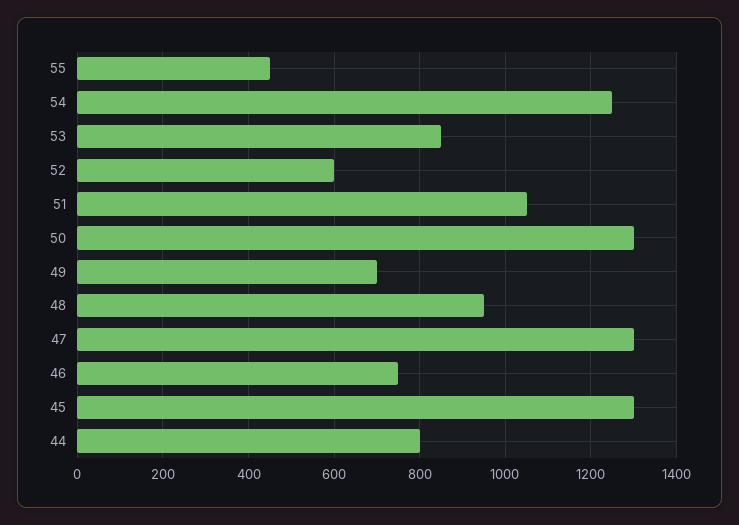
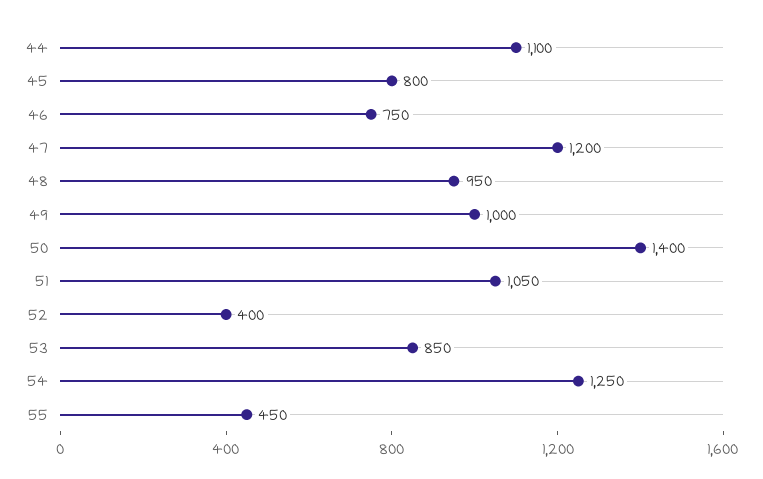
  {
    "55": 450,
    "54": 1250,
    "53": 850,
-   "52": 600,
+   "52": 400,
    "51": 1050,
-   "50": 1300,
+   "50": 1400,
-   "49": 700,
+   "49": 1000,
    "48": 950,
-   "47": 1300,
+   "47": 1200,
    "46": 750,
-   "45": 1300,
+   "45": 800,
-   "44": 800
+   "44": 1100
  }

